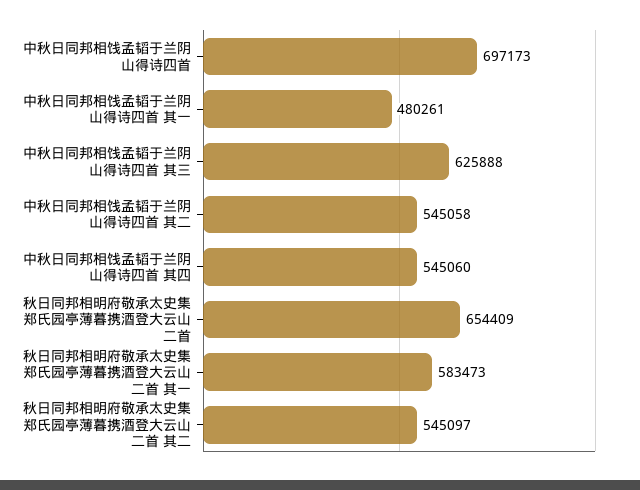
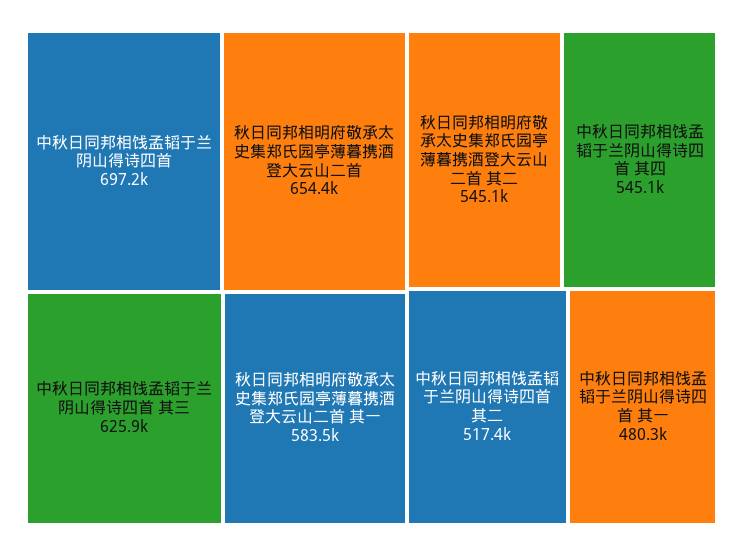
  {
    "中秋日同邦相饯孟韬于兰阴山得诗四首": 697173,
    "中秋日同邦相饯孟韬于兰阴山得诗四首 其一": 480261,
    "中秋日同邦相饯孟韬于兰阴山得诗四首 其三": 625888,
-   "中秋日同邦相饯孟韬于兰阴山得诗四首 其二": 545058,
+   "中秋日同邦相饯孟韬于兰阴山得诗四首 其二": 517400,
    "中秋日同邦相饯孟韬于兰阴山得诗四首 其四": 545060,
    "秋日同邦相明府敬承太史集郑氏园亭薄暮携酒登大云山二首": 654409,
    "秋日同邦相明府敬承太史集郑氏园亭薄暮携酒登大云山二首 其一": 583473,
    "秋日同邦相明府敬承太史集郑氏园亭薄暮携酒登大云山二首 其二": 545097
  }

